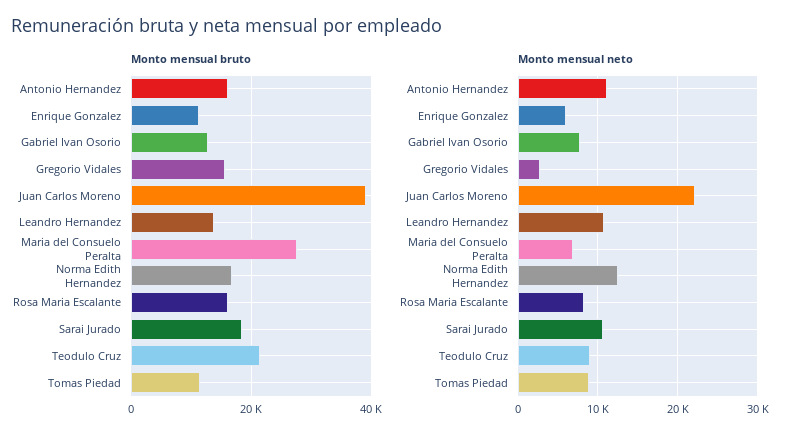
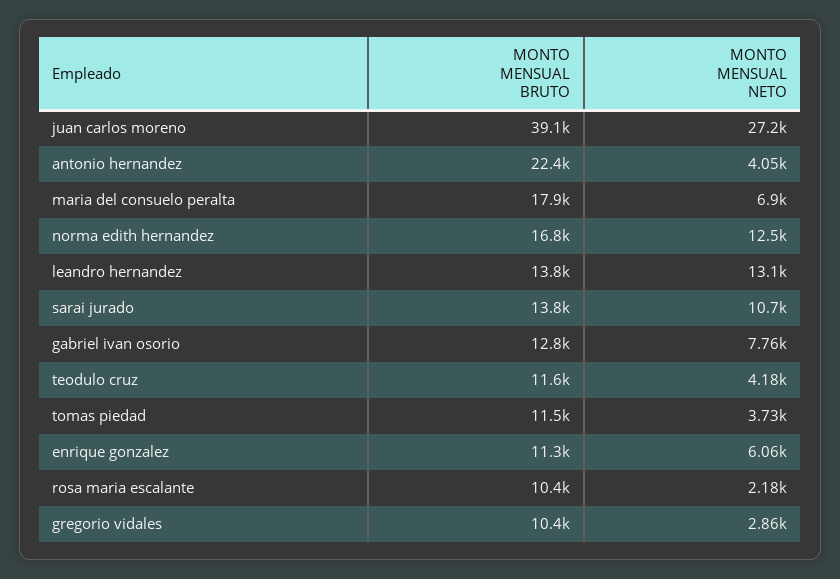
  {
    "Monto mensual bruto": {
-     "Antonio Hernandez": 16000,
+     "Antonio Hernandez": 22400,
      "Enrique Gonzalez": 11300,
      "Gabriel Ivan Osorio": 12800,
-     "Gregorio Vidales": 16000,
+     "Gregorio Vidales": 10400,
      "Juan Carlos Moreno": 39100,
      "Leandro Hernandez": 13800,
-     "Maria del Consuelo Peralta": 28000,
+     "Maria del Consuelo Peralta": 17900,
      "Norma Edith Hernandez": 16800,
-     "Rosa Maria Escalante": 16000,
+     "Rosa Maria Escalante": 10400,
-     "Sarai Jurado": 18000,
+     "Sarai Jurado": 13800,
-     "Teodulo Cruz": 22000,
+     "Teodulo Cruz": 11600,
      "Tomas Piedad": 11500
    },
    "Monto mensual neto": {
-     "Antonio Hernandez": 11000,
+     "Antonio Hernandez": 4050,
      "Enrique Gonzalez": 6060,
      "Gabriel Ivan Osorio": 7760,
      "Gregorio Vidales": 2860,
-     "Juan Carlos Moreno": 22000,
+     "Juan Carlos Moreno": 27200,
-     "Leandro Hernandez": 11000,
+     "Leandro Hernandez": 13100,
      "Maria del Consuelo Peralta": 6900,
      "Norma Edith Hernandez": 12500,
-     "Rosa Maria Escalante": 8000,
+     "Rosa Maria Escalante": 2180,
      "Sarai Jurado": 10700,
-     "Teodulo Cruz": 9000,
+     "Teodulo Cruz": 4180,
-     "Tomas Piedad": 9000
+     "Tomas Piedad": 3730
    }
  }

